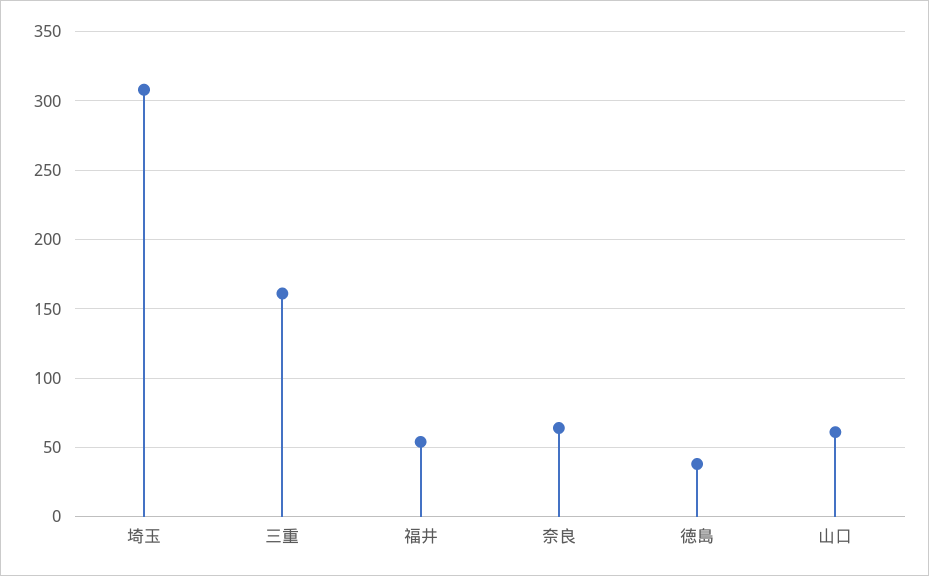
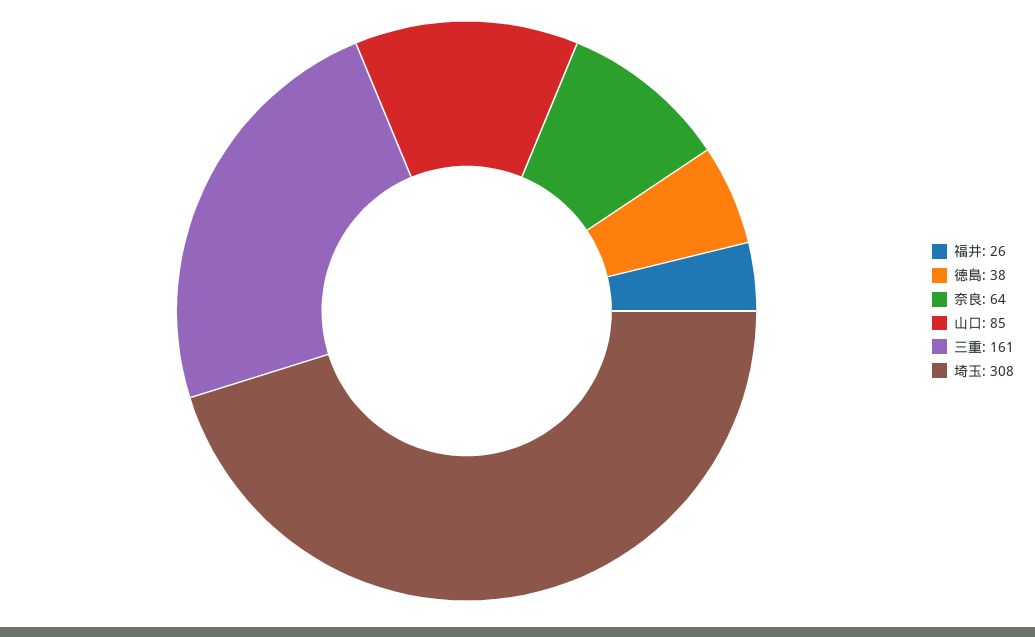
  {
    "埼玉": 308,
    "三重": 161,
-   "福井": 55,
+   "福井": 26,
    "奈良": 64,
    "徳島": 38,
-   "山口": 60
+   "山口": 85
  }

